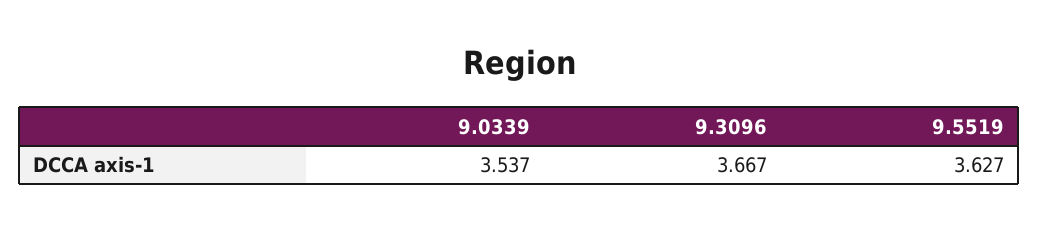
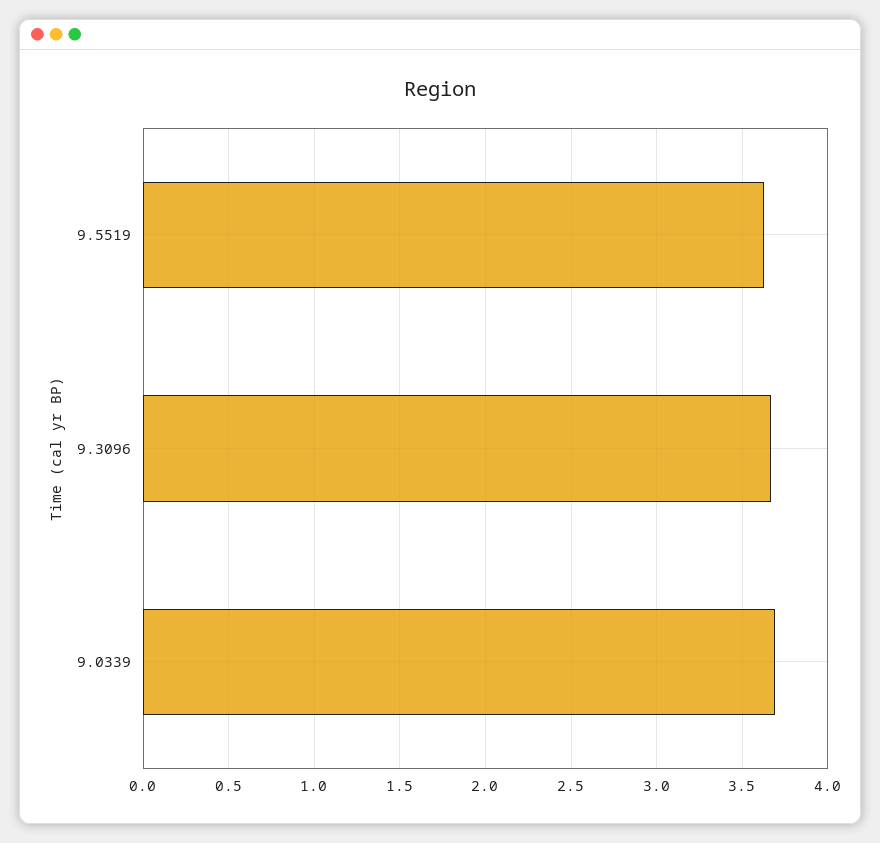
  {
-   "9.0339": 3.537,
+   "9.0339": 3.7,
    "9.3096": 3.667,
    "9.5519": 3.627
  }

